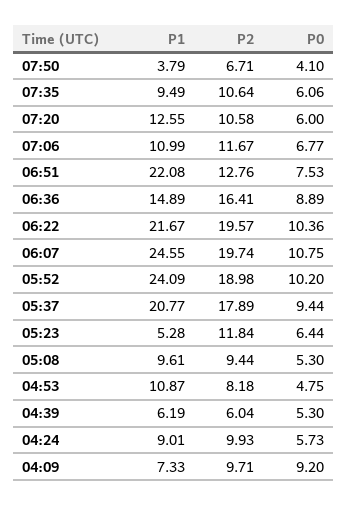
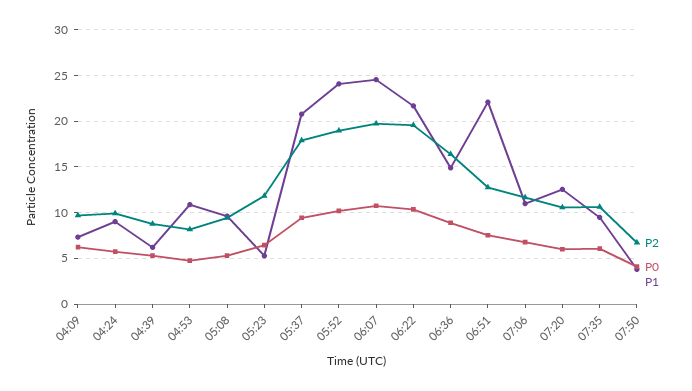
  {
    "P1": {
      "07:50": 3.79,
      "07:35": 9.49,
      "07:20": 12.55,
      "07:06": 10.99,
      "06:51": 22.08,
      "06:36": 14.89,
      "06:22": 21.67,
      "06:07": 24.55,
      "05:52": 24.09,
      "05:37": 20.77,
      "05:23": 5.28,
      "05:08": 9.61,
      "04:53": 10.87,
      "04:39": 6.19,
      "04:24": 9.01,
      "04:09": 7.33
    },
    "P2": {
      "07:50": 6.71,
      "07:35": 10.64,
      "07:20": 10.58,
      "07:06": 11.67,
      "06:51": 12.76,
      "06:36": 16.41,
      "06:22": 19.57,
      "06:07": 19.74,
      "05:52": 18.98,
      "05:37": 17.89,
      "05:23": 11.84,
      "05:08": 9.44,
      "04:53": 8.18,
-     "04:39": 6.04,
+     "04:39": 9,
      "04:24": 9.93,
      "04:09": 9.71
    },
    "P0": {
      "07:50": 4.1,
      "07:35": 6.06,
      "07:20": 6,
      "07:06": 6.77,
      "06:51": 7.53,
      "06:36": 8.89,
      "06:22": 10.36,
      "06:07": 10.75,
      "05:52": 10.2,
      "05:37": 9.44,
      "05:23": 6.44,
      "05:08": 5.3,
      "04:53": 4.75,
      "04:39": 5.3,
      "04:24": 5.73,
-     "04:09": 9.2
+     "04:09": 6
    }
  }

